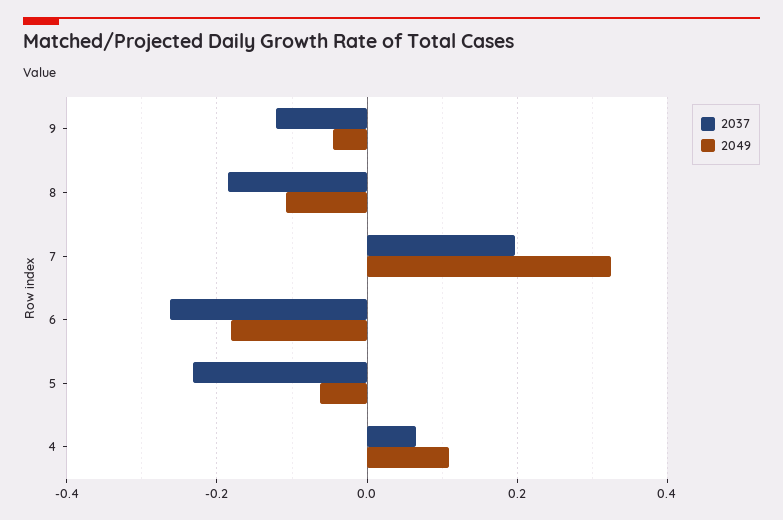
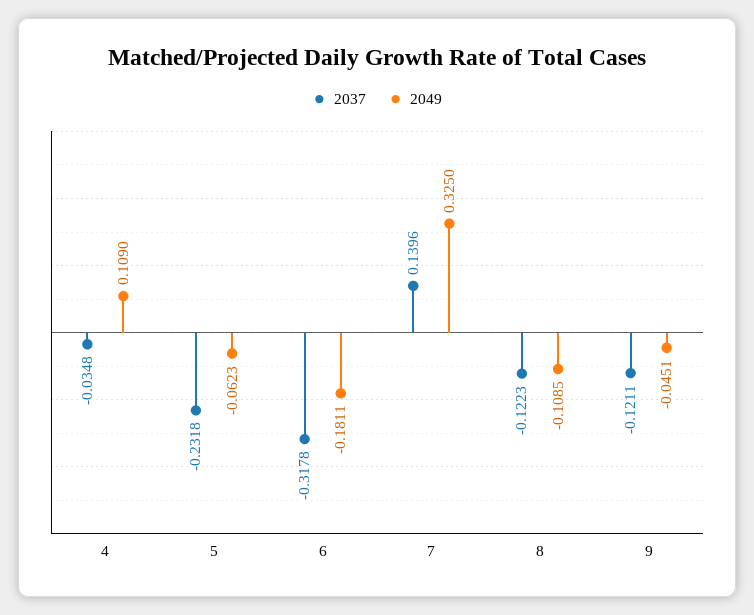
  {
    "2037": {
      "9": -0.1211,
-     "8": -0.18,
+     "8": -0.1223,
-     "7": 0.2,
+     "7": 0.1396,
-     "6": -0.26,
+     "6": -0.3178,
      "5": -0.2318,
-     "4": 0.06
+     "4": -0.0348
    },
    "2049": {
      "9": -0.0451,
      "8": -0.1085,
      "7": 0.325,
      "6": -0.1811,
      "5": -0.0623,
      "4": 0.109
    }
  }

